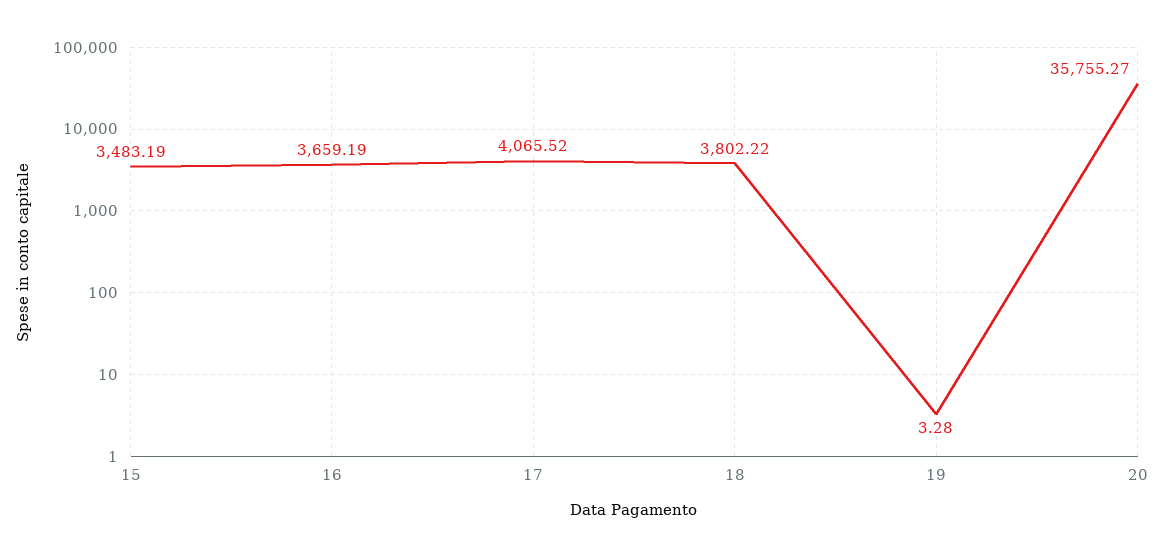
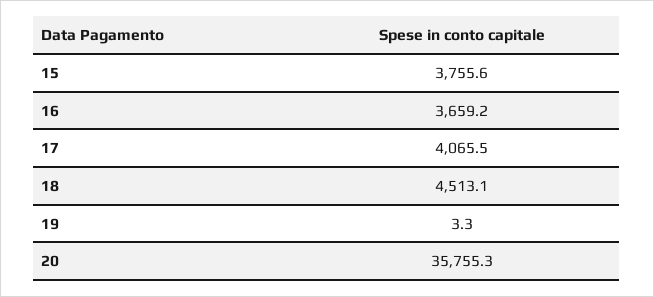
  {
-   "15": 3483.19,
+   "15": 3755.6,
    "16": 3659.19,
    "17": 4065.52,
-   "18": 3802.22,
+   "18": 4513.1,
    "19": 3.28,
    "20": 35755.27
  }

